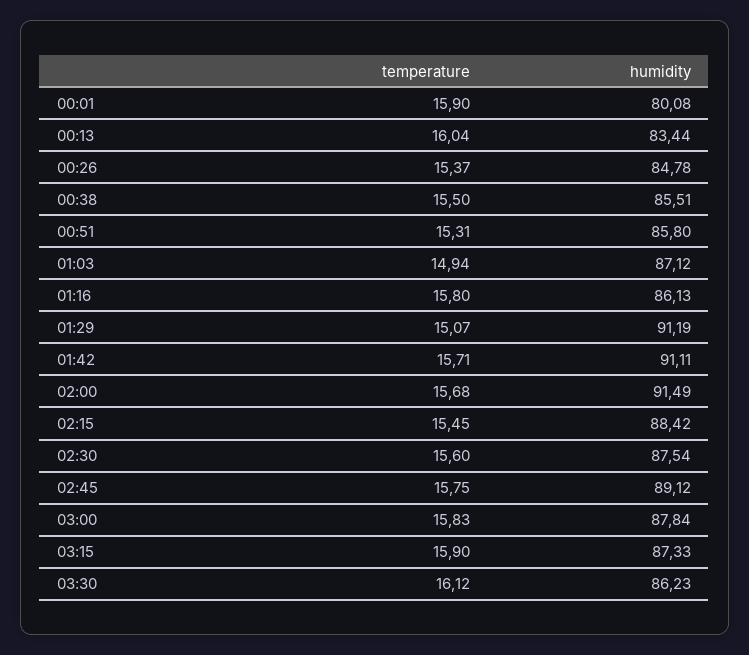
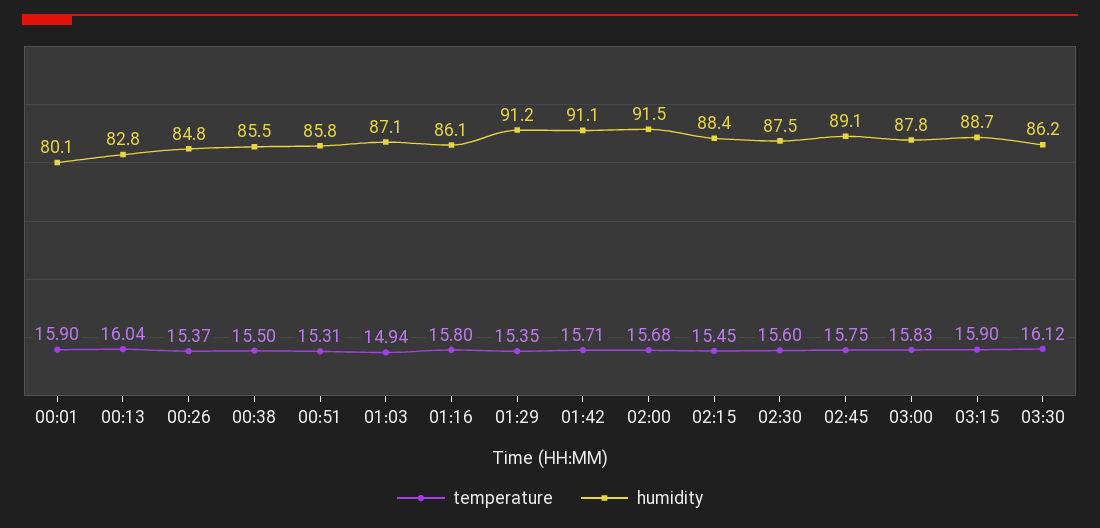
  {
    "temperature": {
      "00:01": 15.9,
      "00:13": 16.04,
      "00:26": 15.37,
      "00:38": 15.5,
      "00:51": 15.31,
      "01:03": 14.94,
      "01:16": 15.8,
-     "01:29": 15.07,
+     "01:29": 15.35,
      "01:42": 15.71,
      "02:00": 15.68,
      "02:15": 15.45,
      "02:30": 15.6,
      "02:45": 15.75,
      "03:00": 15.83,
      "03:15": 15.9,
      "03:30": 16.12
    },
    "humidity": {
      "00:01": 80.08,
-     "00:13": 83.44,
+     "00:13": 82.8,
      "00:26": 84.78,
      "00:38": 85.51,
      "00:51": 85.8,
      "01:03": 87.12,
      "01:16": 86.13,
      "01:29": 91.19,
      "01:42": 91.11,
      "02:00": 91.49,
      "02:15": 88.42,
      "02:30": 87.54,
      "02:45": 89.12,
      "03:00": 87.84,
-     "03:15": 87.33,
+     "03:15": 88.7,
      "03:30": 86.23
    }
  }

